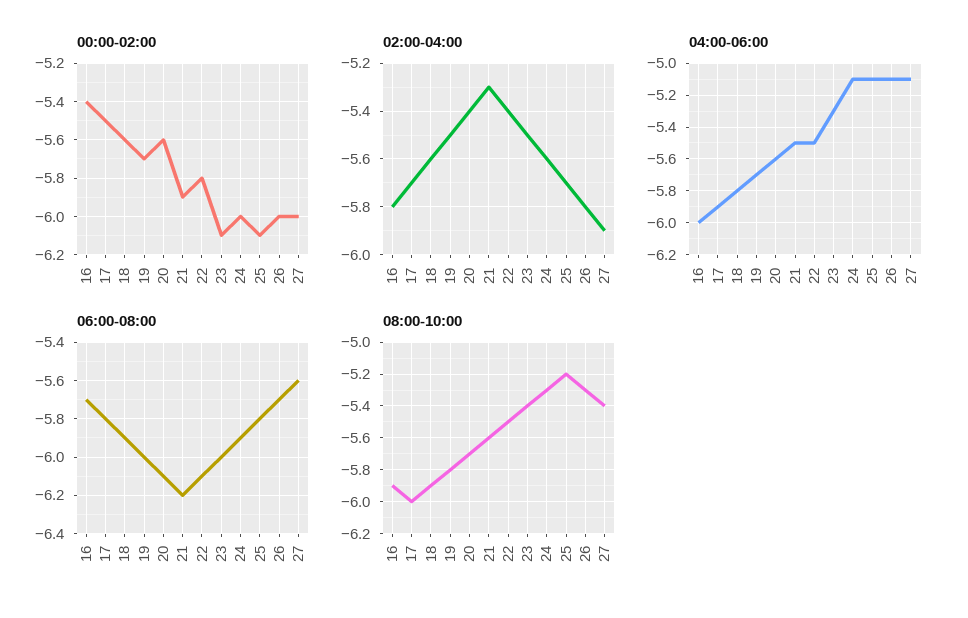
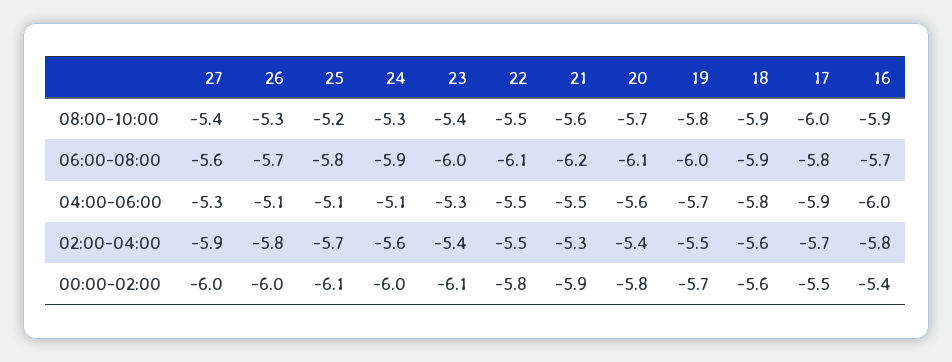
  {
    "00:00-02:00": {
      "16": -5.4,
      "17": -5.5,
      "18": -5.6,
      "19": -5.7,
-     "20": -5.6,
+     "20": -5.8,
      "21": -5.9,
      "22": -5.8,
      "23": -6.1,
      "24": -6,
      "25": -6.1,
      "26": -6,
      "27": -6
    },
    "02:00-04:00": {
      "16": -5.8,
      "17": -5.7,
      "18": -5.6,
      "19": -5.5,
      "20": -5.4,
      "21": -5.3,
-     "22": -5.4,
+     "22": -5.5,
-     "23": -5.5,
+     "23": -5.4,
      "24": -5.6,
      "25": -5.7,
      "26": -5.8,
      "27": -5.9
    },
    "04:00-06:00": {
      "16": -6,
      "17": -5.9,
      "18": -5.8,
      "19": -5.7,
      "20": -5.6,
      "21": -5.5,
      "22": -5.5,
      "23": -5.3,
      "24": -5.1,
      "25": -5.1,
      "26": -5.1,
-     "27": -5.1
+     "27": -5.3
    },
    "06:00-08:00": {
      "16": -5.7,
      "17": -5.8,
      "18": -5.9,
      "19": -6,
      "20": -6.1,
      "21": -6.2,
      "22": -6.1,
      "23": -6,
      "24": -5.9,
      "25": -5.8,
      "26": -5.7,
      "27": -5.6
    },
    "08:00-10:00": {
      "16": -5.9,
      "17": -6,
      "18": -5.9,
      "19": -5.8,
      "20": -5.7,
      "21": -5.6,
      "22": -5.5,
      "23": -5.4,
      "24": -5.3,
      "25": -5.2,
      "26": -5.3,
      "27": -5.4
    }
  }

